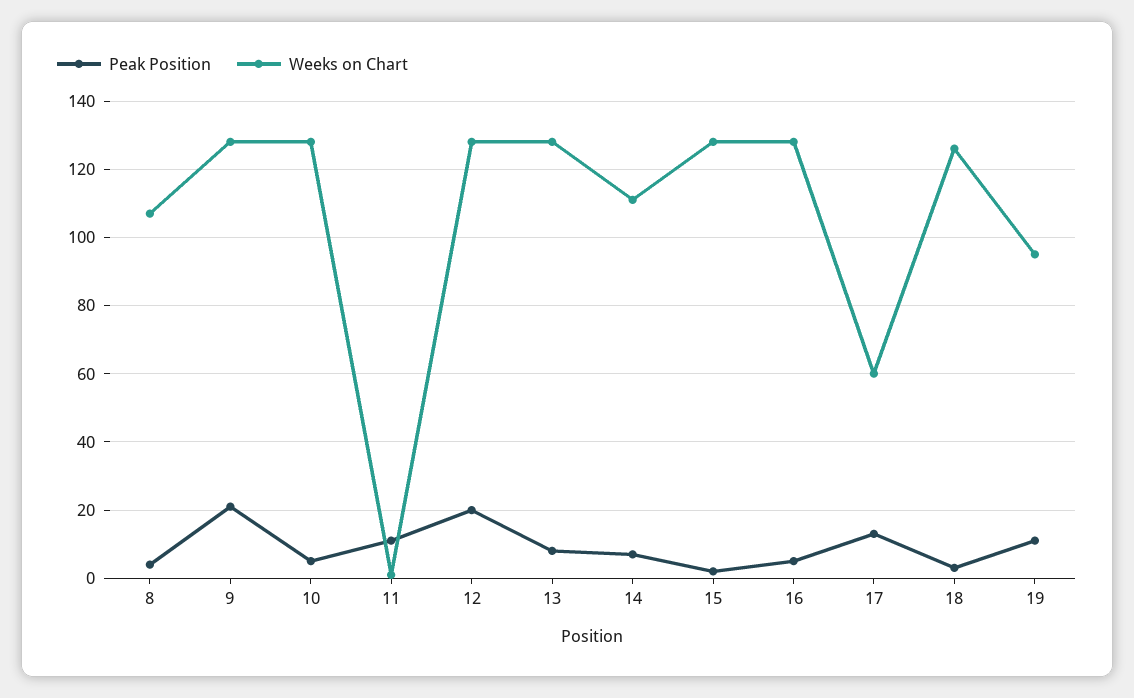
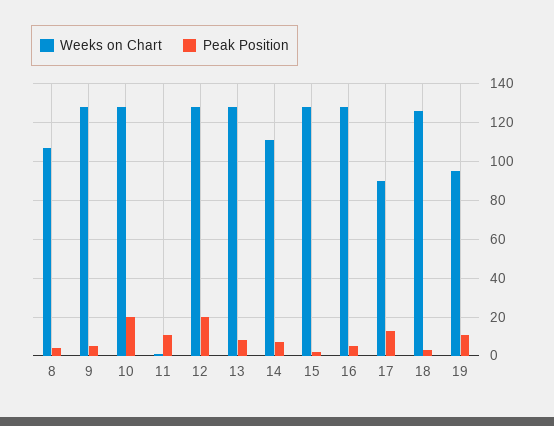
  {
    "Peak Position": {
      "8": 5,
-     "9": 20,
+     "9": 5,
-     "10": 5,
+     "10": 20,
      "11": 10,
      "12": 20,
      "13": 10,
      "14": 5,
      "15": 0,
      "16": 5,
      "17": 15,
      "18": 5,
      "19": 10
    },
    "Weeks on Chart": {
      "8": 105,
      "9": 130,
      "10": 130,
      "11": 0,
      "12": 130,
      "13": 130,
      "14": 110,
      "15": 130,
      "16": 130,
-     "17": 60,
+     "17": 90,
      "18": 125,
      "19": 95
    }
  }

